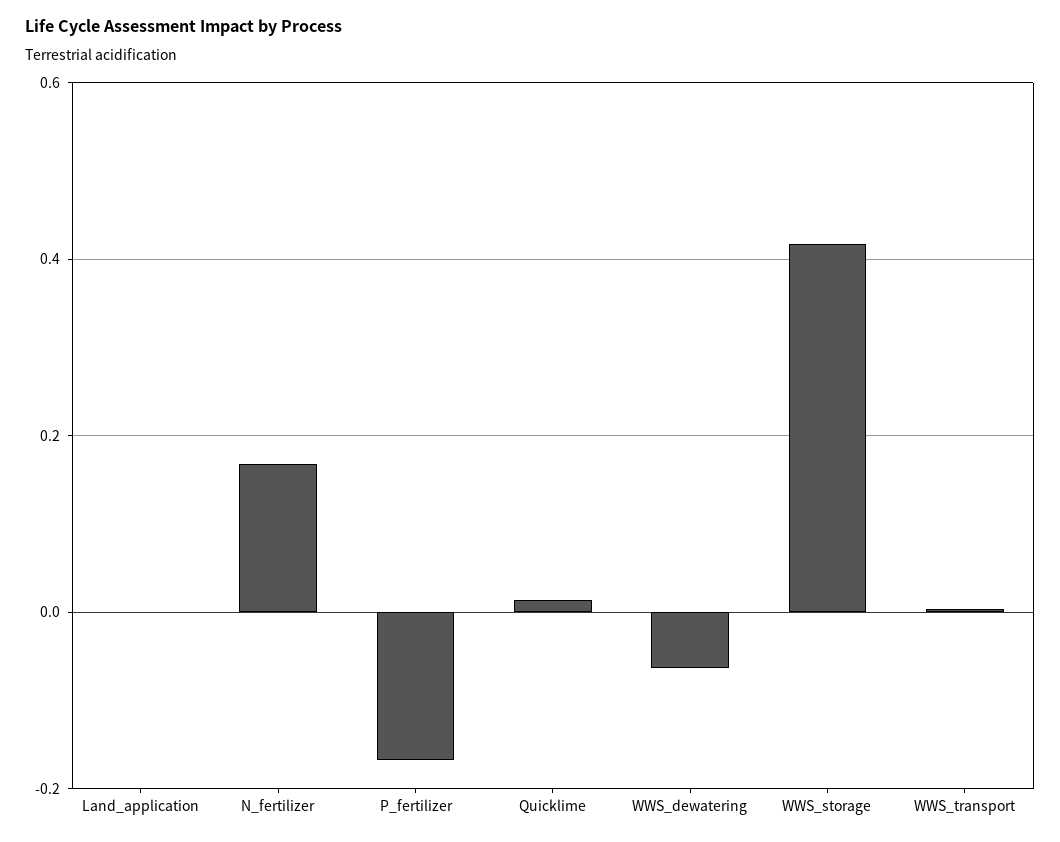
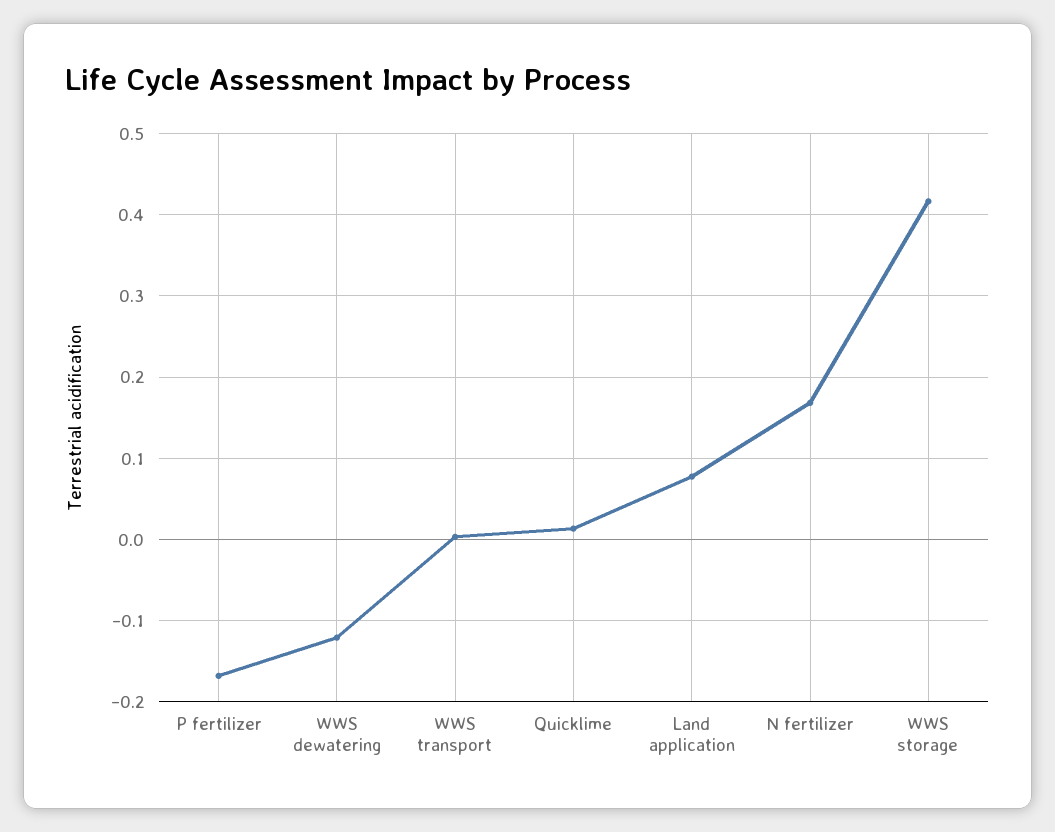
  {
-   "Land_application": 0,
+   "Land_application": 0.08,
    "N_fertilizer": 0.17,
    "P_fertilizer": -0.17,
    "Quicklime": 0.01,
-   "WWS_dewatering": -0.06,
+   "WWS_dewatering": -0.12,
    "WWS_storage": 0.42,
    "WWS_transport": 0
  }

